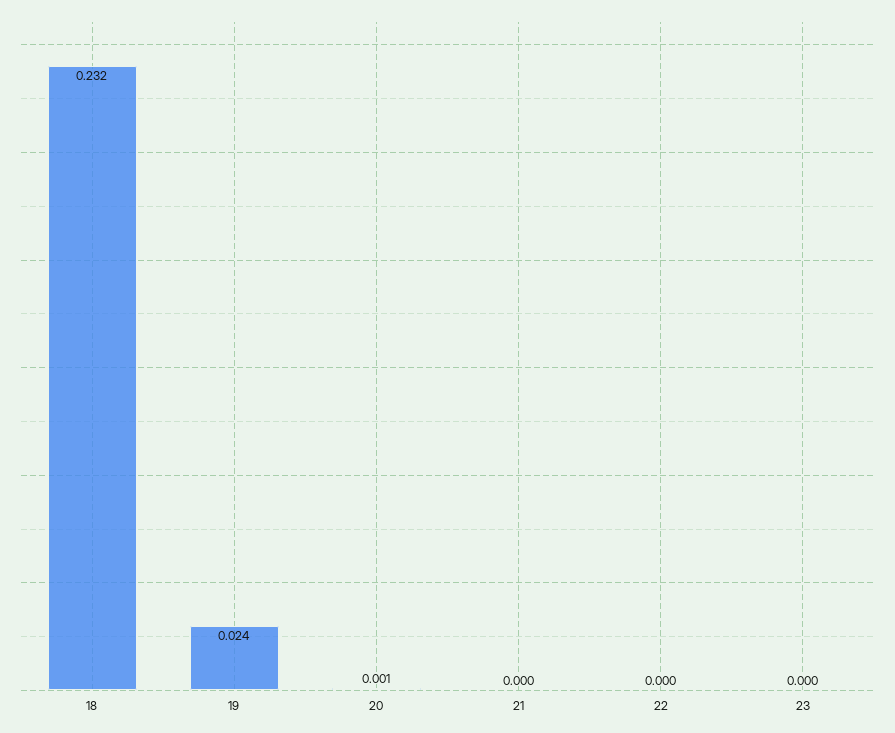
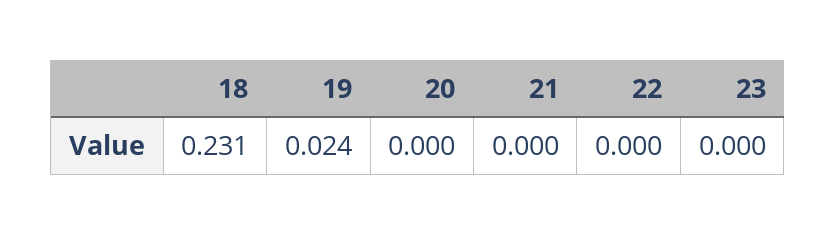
  {
-   "18": 0.232,
+   "18": 0.231,
    "19": 0.024,
-   "20": 0.001,
+   "20": 0,
    "21": 0,
    "22": 0,
    "23": 0
  }

